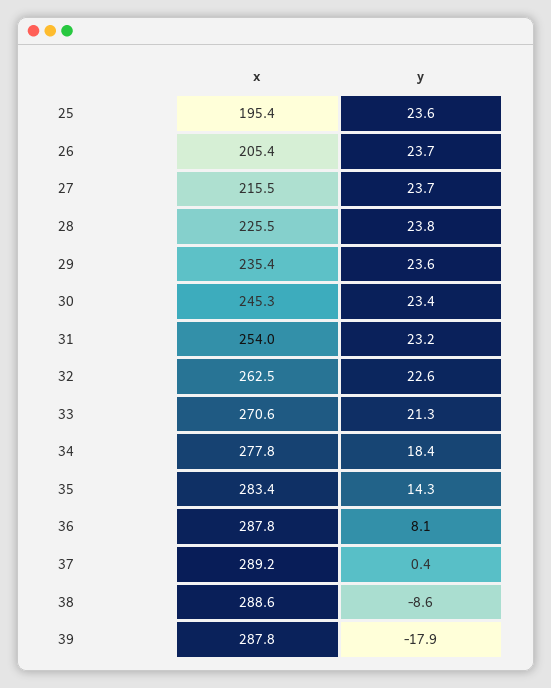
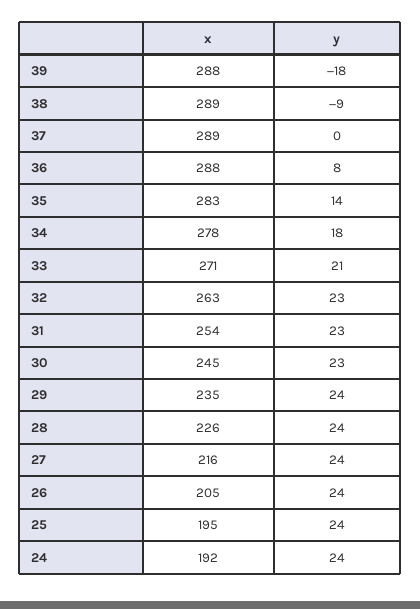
  {
    "x": {
      "25": 195.4,
      "26": 205.4,
      "27": 215.5,
      "28": 225.5,
      "29": 235.4,
      "30": 245.3,
      "31": 254,
      "32": 262.5,
      "33": 270.6,
      "34": 277.8,
      "35": 283.4,
      "36": 287.8,
      "37": 289.2,
      "38": 288.6,
-     "39": 287.8
+     "39": 287.8,
+     "24": 192
    },
    "y": {
      "25": 23.6,
      "26": 23.7,
      "27": 23.7,
      "28": 23.8,
      "29": 23.6,
      "30": 23.4,
      "31": 23.2,
      "32": 22.6,
      "33": 21.3,
      "34": 18.4,
      "35": 14.3,
      "36": 8.1,
      "37": 0.4,
      "38": -8.6,
-     "39": -17.9
+     "39": -17.9,
+     "24": 24
    }
  }

